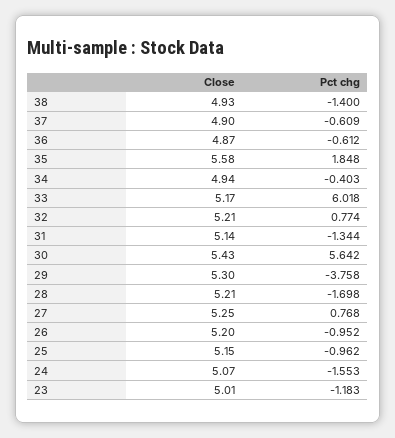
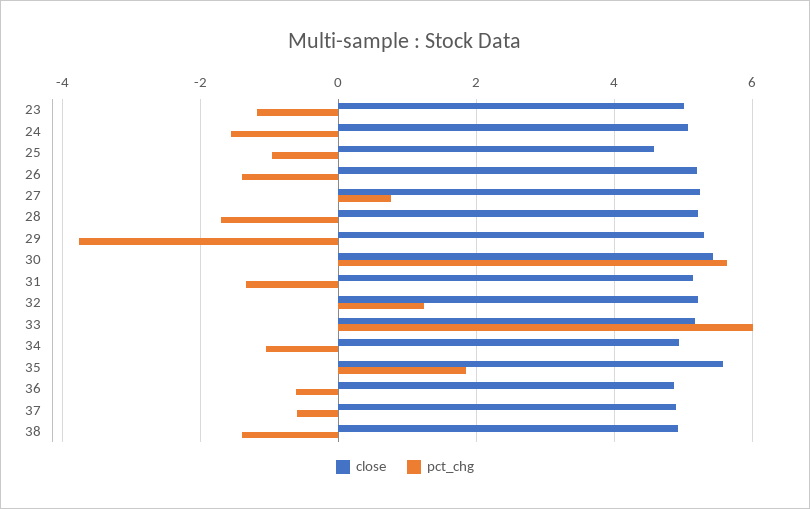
  {
    "Close": {
      "38": 4.93,
      "37": 4.9,
      "36": 4.87,
      "35": 5.58,
      "34": 4.94,
      "33": 5.17,
      "32": 5.21,
      "31": 5.14,
      "30": 5.43,
      "29": 5.3,
      "28": 5.21,
      "27": 5.25,
      "26": 5.2,
-     "25": 5.15,
+     "25": 4.6,
      "24": 5.07,
      "23": 5.01
    },
    "Pct chg": {
      "38": -1.4,
      "37": -0.609,
      "36": -0.612,
      "35": 1.848,
-     "34": -0.403,
+     "34": -1,
      "33": 6.018,
-     "32": 0.774,
+     "32": 1.2,
      "31": -1.344,
      "30": 5.642,
      "29": -3.758,
      "28": -1.698,
      "27": 0.768,
-     "26": -0.952,
+     "26": -1.4,
      "25": -0.962,
      "24": -1.553,
      "23": -1.183
    }
  }

